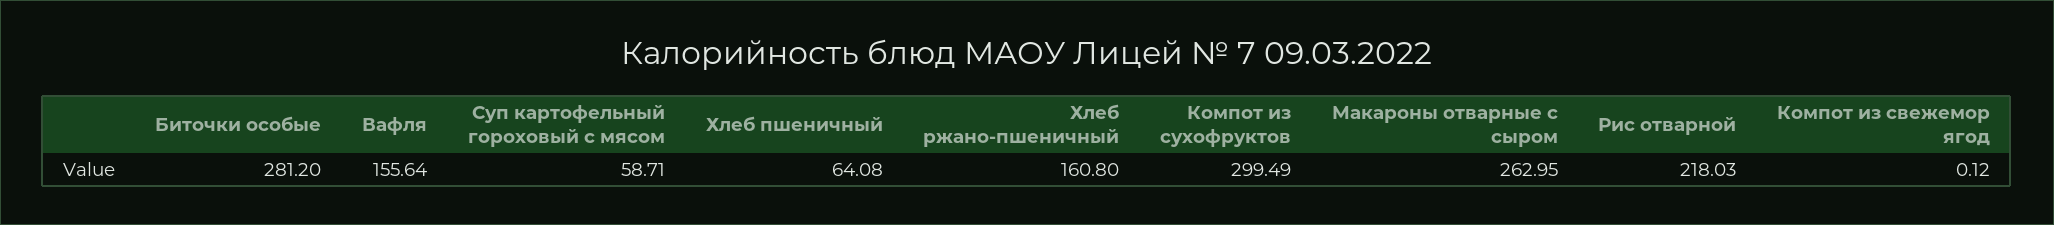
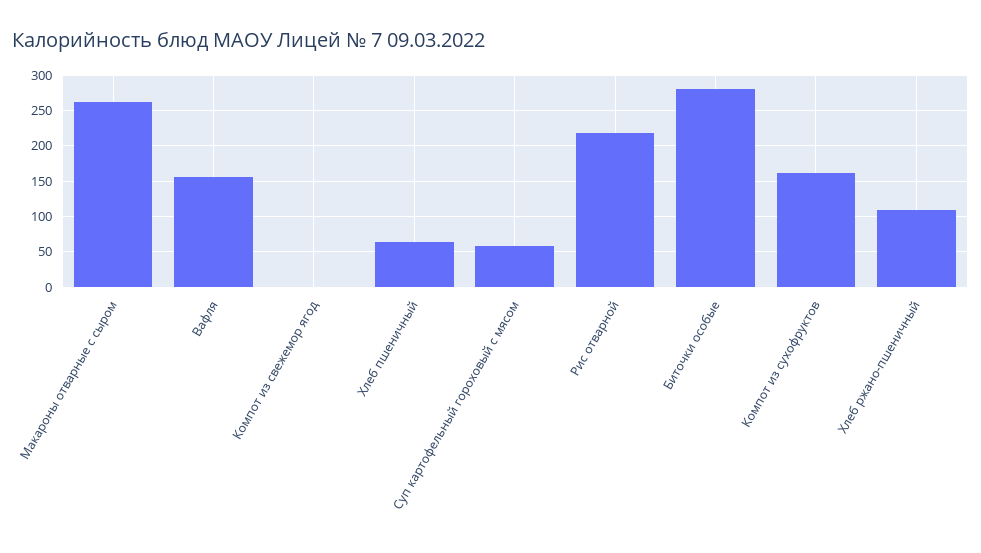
  {
    "Биточки особые": 281.2,
    "Вафля": 155.64,
    "Суп картофельный гороховый с мясом": 58.71,
    "Хлеб пшеничный": 64.08,
-   "Хлеб ржано-пшеничный": 160.8,
+   "Хлеб ржано-пшеничный": 110,
-   "Компот из сухофруктов": 299.49,
+   "Компот из сухофруктов": 160,
    "Макароны отварные с сыром": 262.95,
    "Рис отварной": 218.03,
    "Компот из свежемор ягод": 0.12
  }

